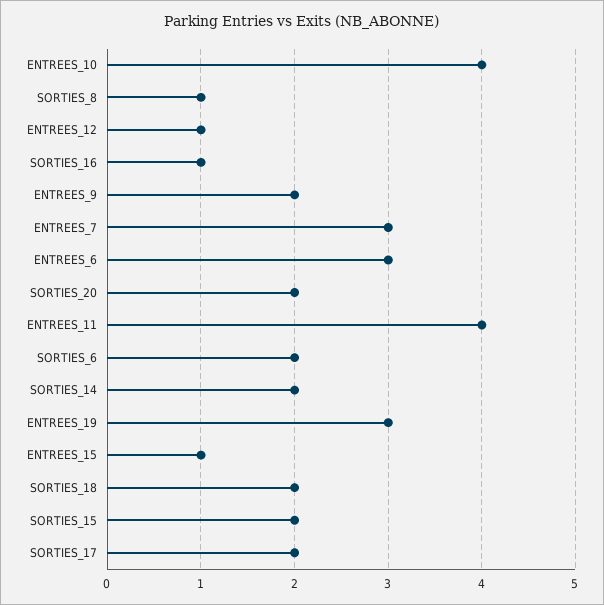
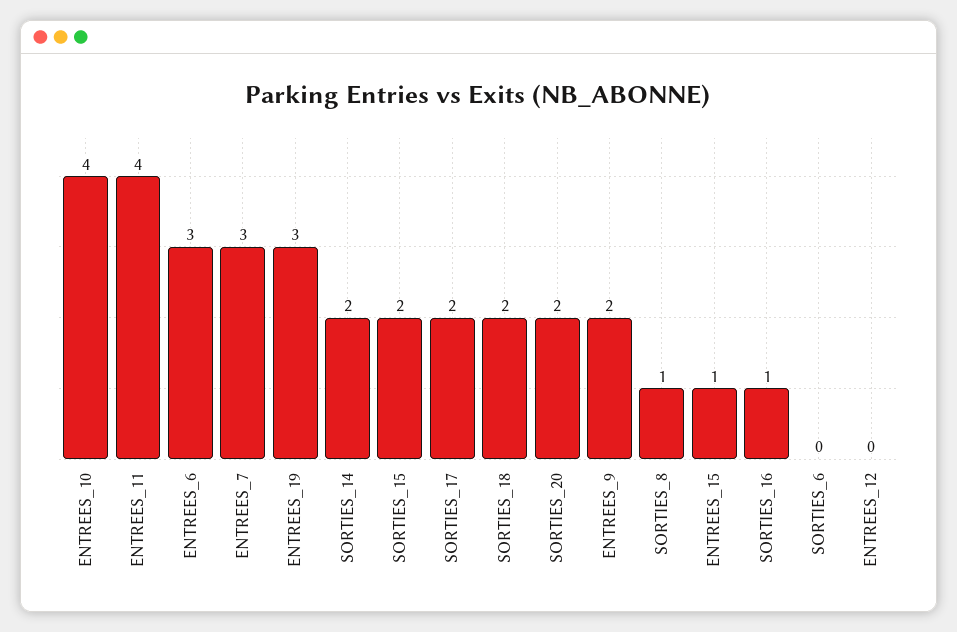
  {
    "ENTREES_10": 4,
    "SORTIES_8": 1,
-   "ENTREES_12": 1,
+   "ENTREES_12": 0,
    "SORTIES_16": 1,
    "ENTREES_9": 2,
    "ENTREES_7": 3,
    "ENTREES_6": 3,
    "SORTIES_20": 2,
    "ENTREES_11": 4,
-   "SORTIES_6": 2,
+   "SORTIES_6": 0,
    "SORTIES_14": 2,
    "ENTREES_19": 3,
    "ENTREES_15": 1,
    "SORTIES_18": 2,
    "SORTIES_15": 2,
    "SORTIES_17": 2
  }

